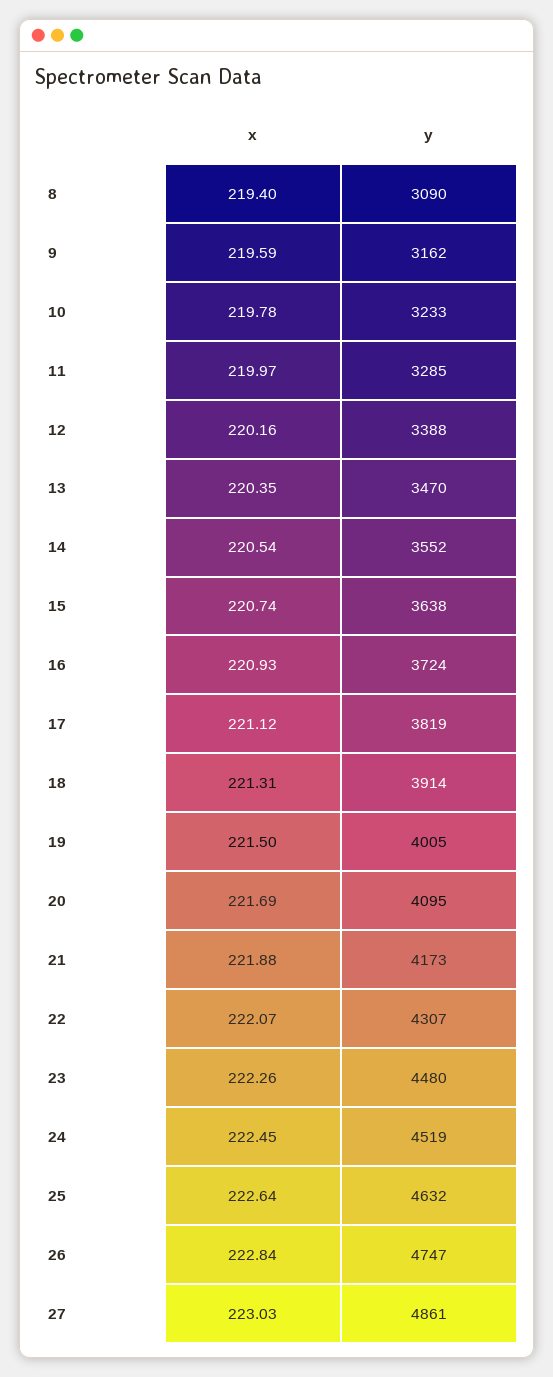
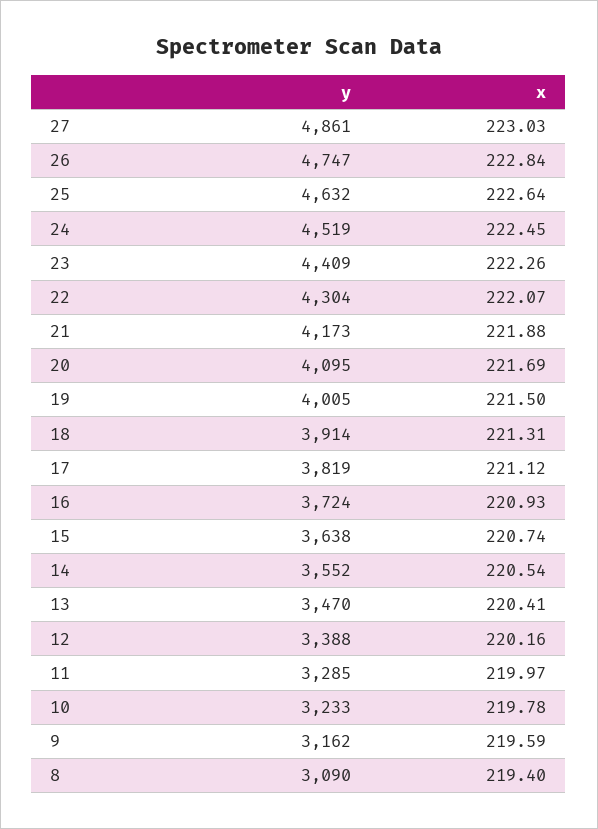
  {
    "x": {
      "8": 219.4,
      "9": 219.59,
      "10": 219.78,
      "11": 219.97,
      "12": 220.16,
-     "13": 220.35,
+     "13": 220.41,
      "14": 220.54,
      "15": 220.74,
      "16": 220.93,
      "17": 221.12,
      "18": 221.31,
      "19": 221.5,
      "20": 221.69,
      "21": 221.88,
      "22": 222.07,
      "23": 222.26,
      "24": 222.45,
      "25": 222.64,
      "26": 222.84,
      "27": 223.03
    },
    "y": {
      "8": 3090,
      "9": 3162,
      "10": 3233,
      "11": 3285,
      "12": 3388,
      "13": 3470,
      "14": 3552,
      "15": 3638,
      "16": 3724,
      "17": 3819,
      "18": 3914,
      "19": 4005,
      "20": 4095,
      "21": 4173,
-     "22": 4307,
+     "22": 4304,
-     "23": 4480,
+     "23": 4409,
      "24": 4519,
      "25": 4632,
      "26": 4747,
      "27": 4861
    }
  }

